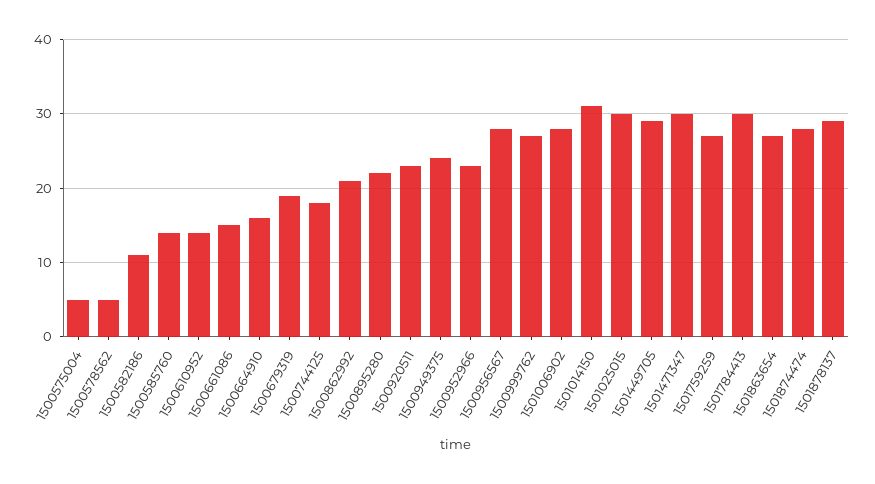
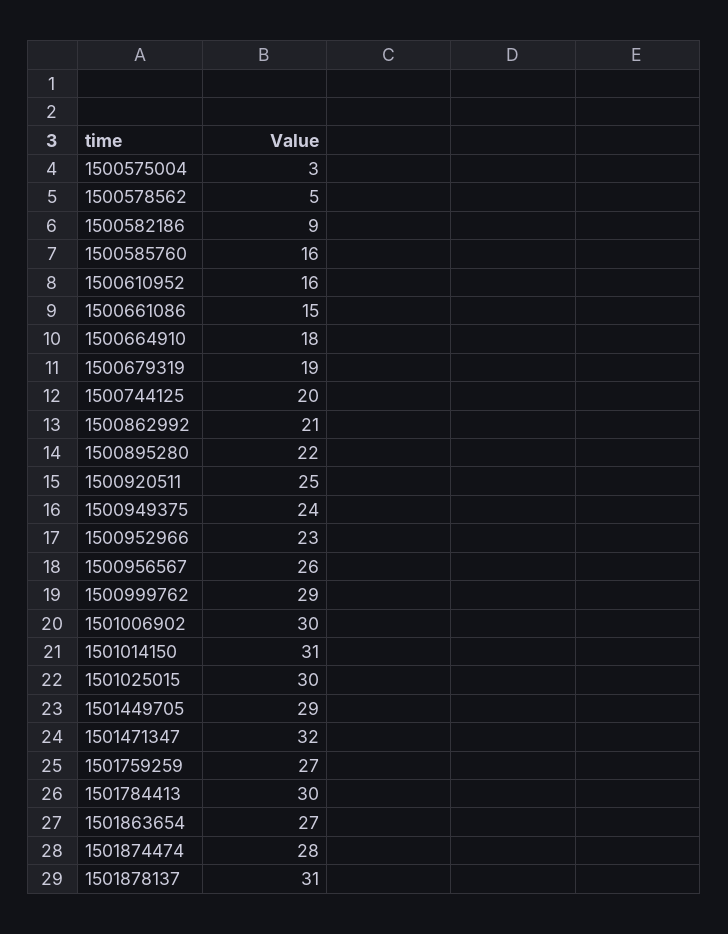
  {
-   "1500575004": 5,
+   "1500575004": 3,
    "1500578562": 5,
-   "1500582186": 11,
+   "1500582186": 9,
-   "1500585760": 14,
+   "1500585760": 16,
-   "1500610952": 14,
+   "1500610952": 16,
    "1500661086": 15,
-   "1500664910": 16,
+   "1500664910": 18,
    "1500679319": 19,
-   "1500744125": 18,
+   "1500744125": 20,
    "1500862992": 21,
    "1500895280": 22,
-   "1500920511": 23,
+   "1500920511": 25,
    "1500949375": 24,
    "1500952966": 23,
-   "1500956567": 28,
+   "1500956567": 26,
-   "1500999762": 27,
+   "1500999762": 29,
-   "1501006902": 28,
+   "1501006902": 30,
    "1501014150": 31,
    "1501025015": 30,
    "1501449705": 29,
-   "1501471347": 30,
+   "1501471347": 32,
    "1501759259": 27,
    "1501784413": 30,
    "1501863654": 27,
    "1501874474": 28,
-   "1501878137": 29
+   "1501878137": 31
  }

